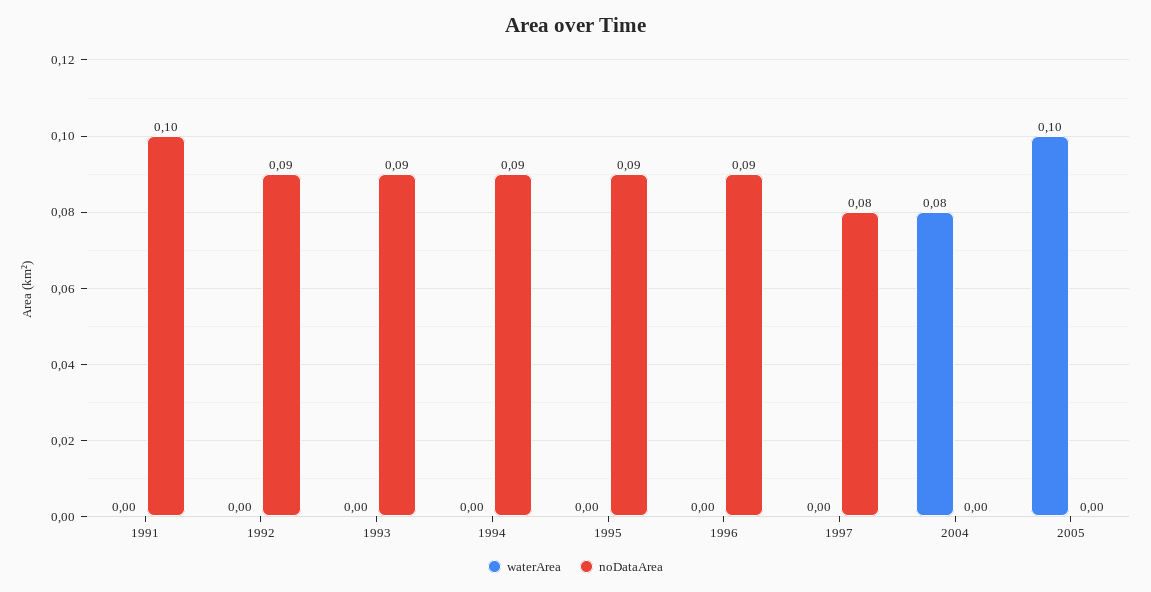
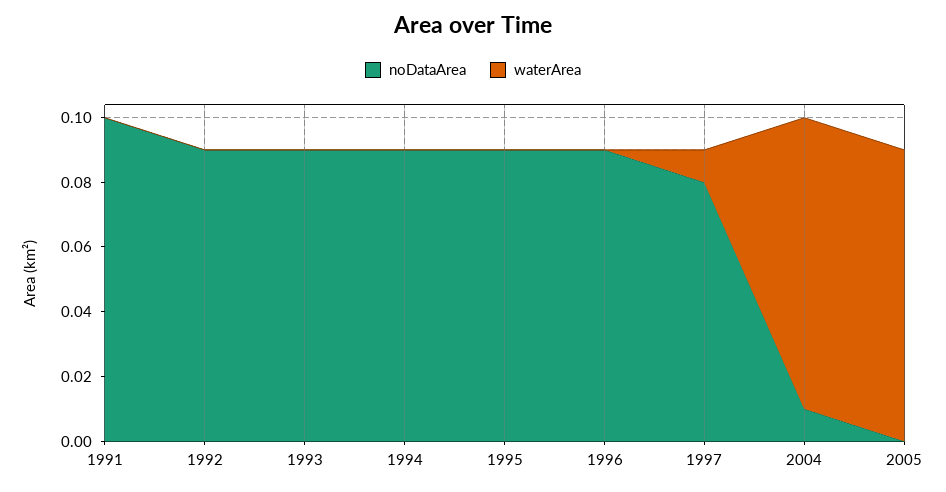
  {
    "waterArea": {
      "1991": 0,
      "1992": 0,
      "1993": 0,
      "1994": 0,
      "1995": 0,
      "1996": 0,
-     "1997": 0,
+     "1997": 0.01,
-     "2004": 0.08,
+     "2004": 0.09,
-     "2005": 0.1
+     "2005": 0.09
    },
    "noDataArea": {
      "1991": 0.1,
      "1992": 0.09,
      "1993": 0.09,
      "1994": 0.09,
      "1995": 0.09,
      "1996": 0.09,
      "1997": 0.08,
-     "2004": 0,
+     "2004": 0.01,
      "2005": 0
    }
  }

